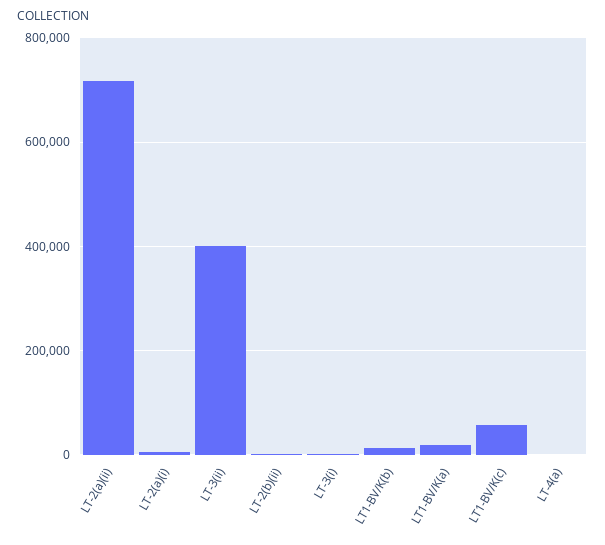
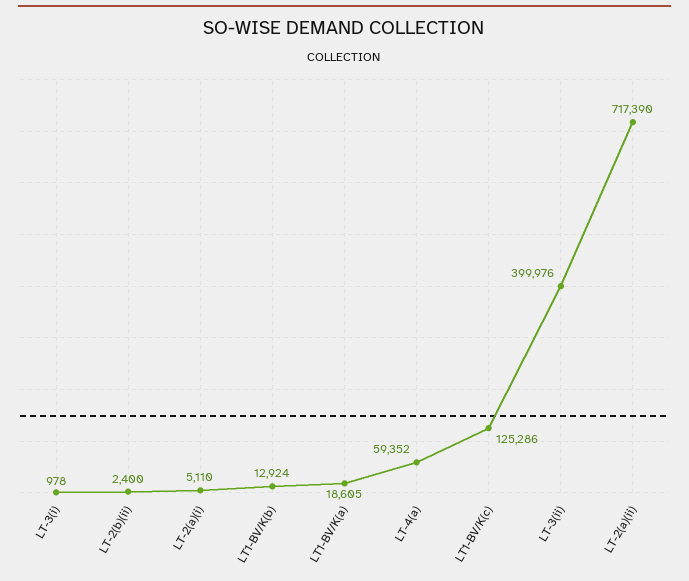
  {
    "LT-2(a)(ii)": 717390,
    "LT-2(a)(i)": 5110,
    "LT-3(ii)": 399976,
    "LT-2(b)(ii)": 2400,
    "LT-3(i)": 978,
    "LT1-BV/K(b)": 12924,
    "LT1-BV/K(a)": 18605,
-   "LT1-BV/K(c)": 60000,
+   "LT1-BV/K(c)": 125286,
-   "LT-4(a)": 0
+   "LT-4(a)": 59352
  }

